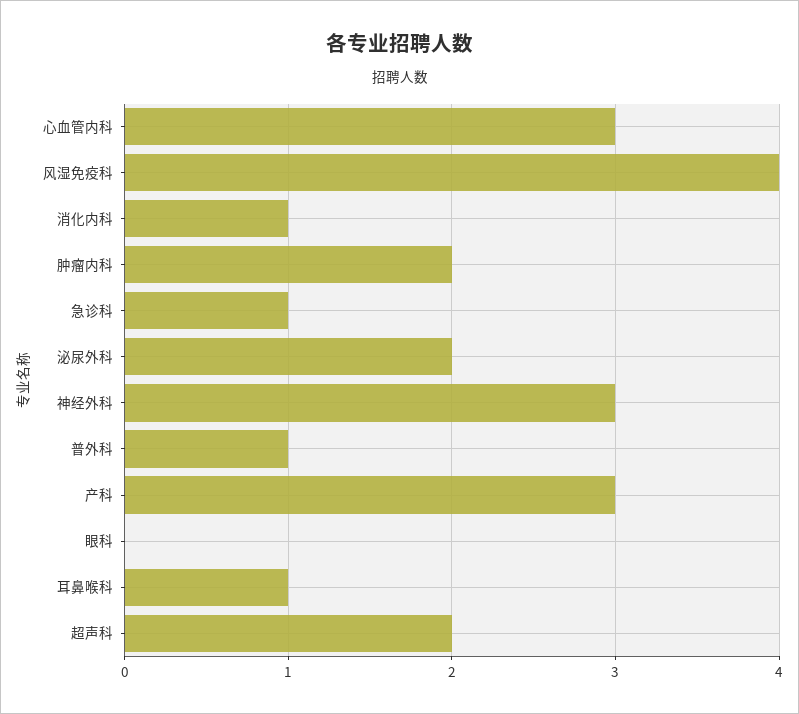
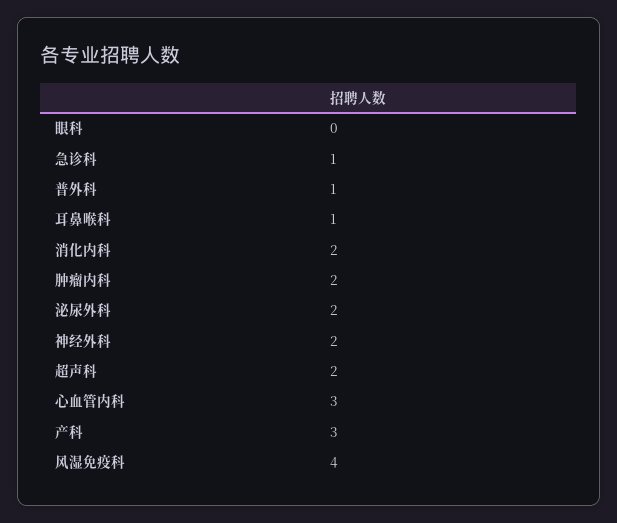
  {
    "心血管内科": 3,
    "风湿免疫科": 4,
-   "消化内科": 1,
+   "消化内科": 2,
    "肿瘤内科": 2,
    "急诊科": 1,
    "泌尿外科": 2,
-   "神经外科": 3,
+   "神经外科": 2,
    "普外科": 1,
    "产科": 3,
    "眼科": 0,
    "耳鼻喉科": 1,
    "超声科": 2
  }

